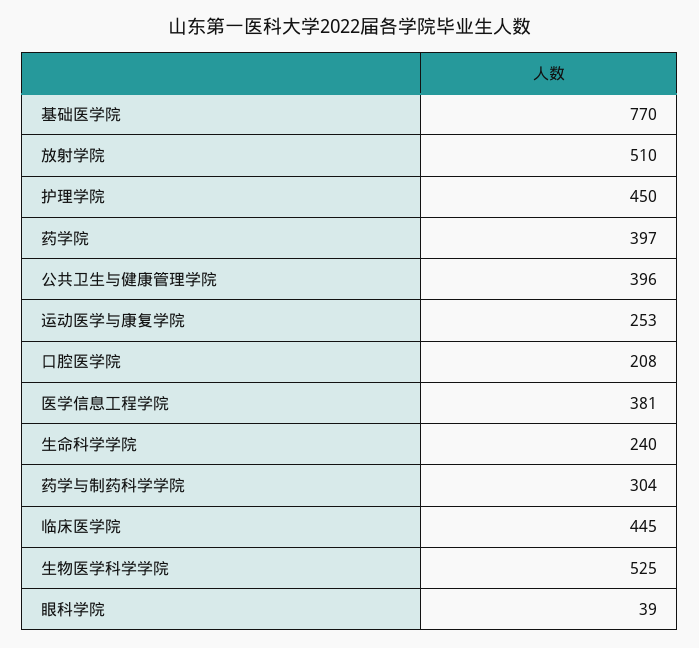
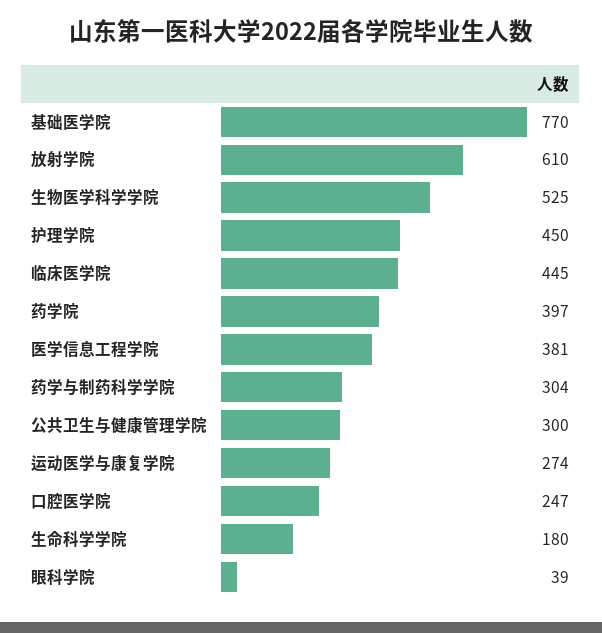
  {
    "基础医学院": 770,
-   "放射学院": 510,
+   "放射学院": 610,
    "护理学院": 450,
    "药学院": 397,
-   "公共卫生与健康管理学院": 396,
+   "公共卫生与健康管理学院": 300,
-   "运动医学与康复学院": 253,
+   "运动医学与康复学院": 274,
-   "口腔医学院": 208,
+   "口腔医学院": 247,
    "医学信息工程学院": 381,
-   "生命科学学院": 240,
+   "生命科学学院": 180,
    "药学与制药科学学院": 304,
    "临床医学院": 445,
    "生物医学科学学院": 525,
    "眼科学院": 39
  }

